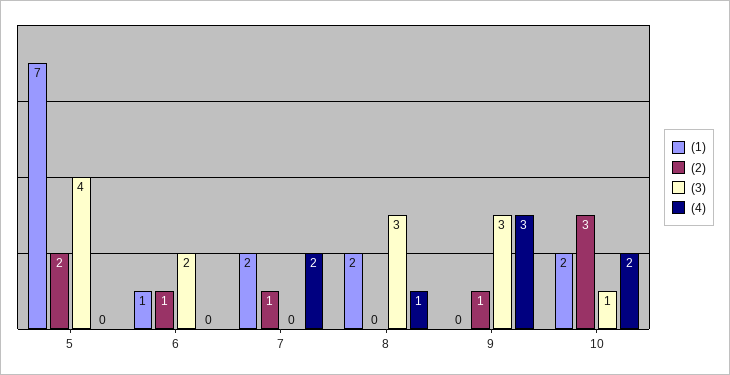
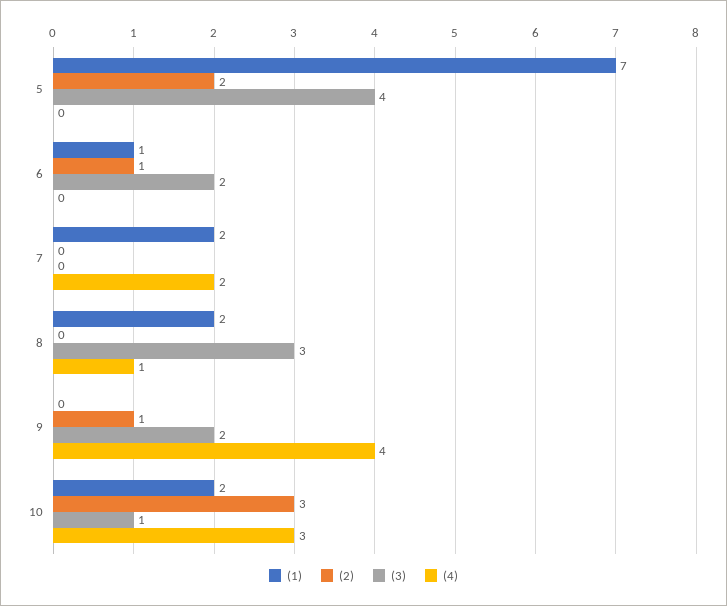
  {
    "(1)": {
      "5": 7,
      "6": 1,
      "7": 2,
      "8": 2,
      "9": 0,
      "10": 2
    },
    "(2)": {
      "5": 2,
      "6": 1,
-     "7": 1,
+     "7": 0,
      "8": 0,
      "9": 1,
      "10": 3
    },
    "(3)": {
      "5": 4,
      "6": 2,
      "7": 0,
      "8": 3,
-     "9": 3,
+     "9": 2,
      "10": 1
    },
    "(4)": {
      "5": 0,
      "6": 0,
      "7": 2,
      "8": 1,
-     "9": 3,
+     "9": 4,
-     "10": 2
+     "10": 3
    }
  }

